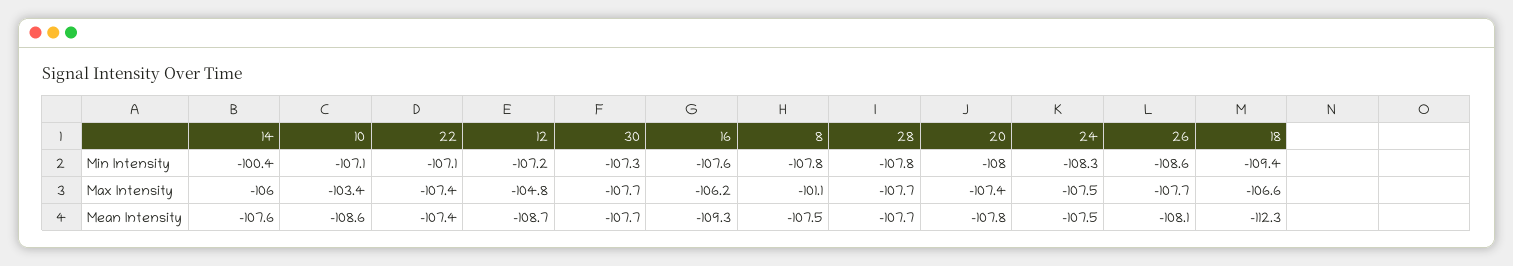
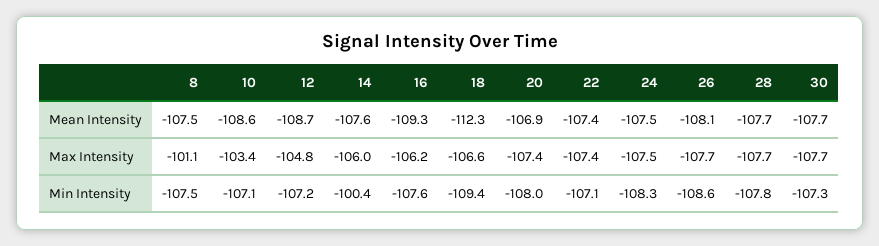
  {
    "14": {
      "Min Intensity": -100.4,
      "Max Intensity": -106,
      "Mean Intensity": -107.6
    },
    "10": {
      "Min Intensity": -107.1,
      "Max Intensity": -103.4,
      "Mean Intensity": -108.6
    },
    "22": {
      "Min Intensity": -107.1,
      "Max Intensity": -107.4,
      "Mean Intensity": -107.4
    },
    "12": {
      "Min Intensity": -107.2,
      "Max Intensity": -104.8,
      "Mean Intensity": -108.7
    },
    "30": {
      "Min Intensity": -107.3,
      "Max Intensity": -107.7,
      "Mean Intensity": -107.7
    },
    "16": {
      "Min Intensity": -107.6,
      "Max Intensity": -106.2,
      "Mean Intensity": -109.3
    },
    "8": {
-     "Min Intensity": -107.8,
+     "Min Intensity": -107.5,
      "Max Intensity": -101.1,
      "Mean Intensity": -107.5
    },
    "28": {
      "Min Intensity": -107.8,
      "Max Intensity": -107.7,
      "Mean Intensity": -107.7
    },
    "20": {
      "Min Intensity": -108,
      "Max Intensity": -107.4,
-     "Mean Intensity": -107.8
+     "Mean Intensity": -106.9
    },
    "24": {
      "Min Intensity": -108.3,
      "Max Intensity": -107.5,
      "Mean Intensity": -107.5
    },
    "26": {
      "Min Intensity": -108.6,
      "Max Intensity": -107.7,
      "Mean Intensity": -108.1
    },
    "18": {
      "Min Intensity": -109.4,
      "Max Intensity": -106.6,
      "Mean Intensity": -112.3
    }
  }

